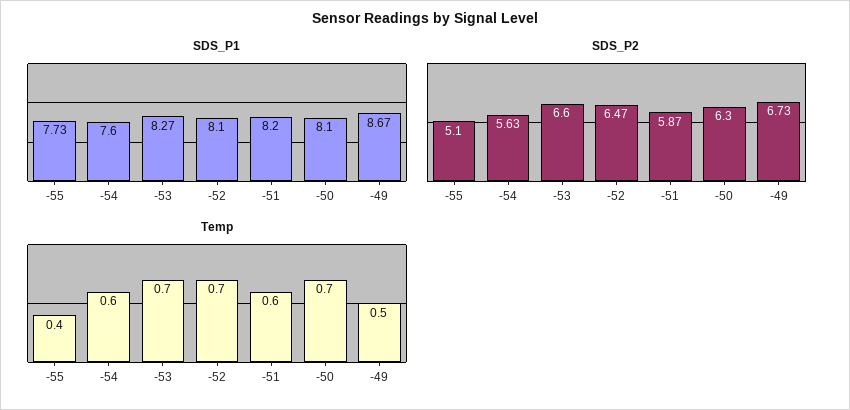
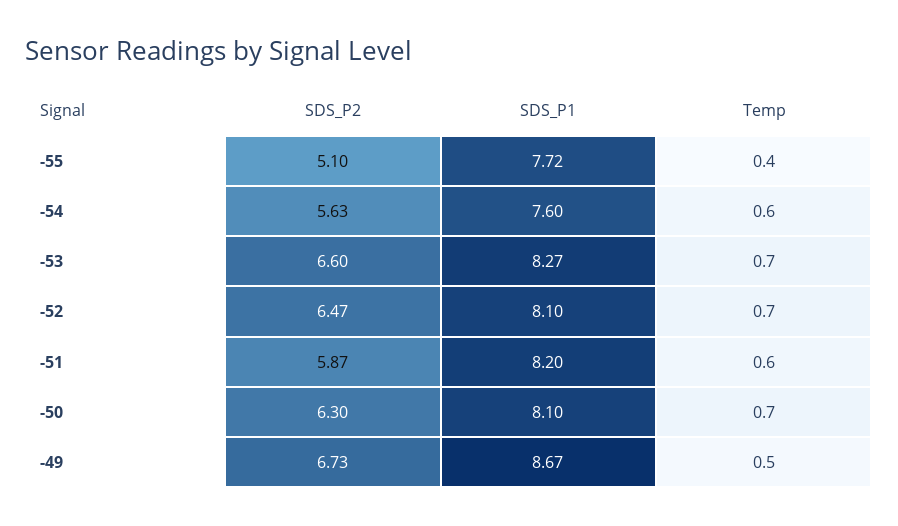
  {
    "SDS_P1": {
-     "-55": 7.73,
+     "-55": 7.72,
      "-54": 7.6,
      "-53": 8.27,
      "-52": 8.1,
      "-51": 8.2,
      "-50": 8.1,
      "-49": 8.67
    },
    "SDS_P2": {
      "-55": 5.1,
      "-54": 5.63,
      "-53": 6.6,
      "-52": 6.47,
      "-51": 5.87,
      "-50": 6.3,
      "-49": 6.73
    },
    "Temp": {
      "-55": 0.4,
      "-54": 0.6,
      "-53": 0.7,
      "-52": 0.7,
      "-51": 0.6,
      "-50": 0.7,
      "-49": 0.5
    }
  }

